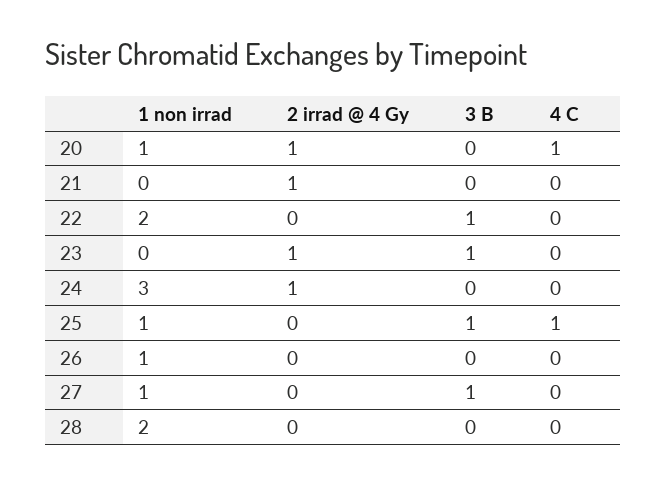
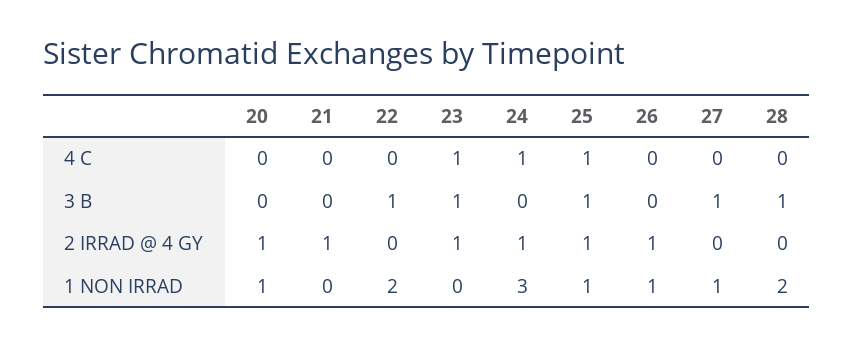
  {
    "1 non irrad": {
      "20": 1,
      "21": 0,
      "22": 2,
      "23": 0,
      "24": 3,
      "25": 1,
      "26": 1,
      "27": 1,
      "28": 2
    },
    "2 irrad @ 4 Gy": {
      "20": 1,
      "21": 1,
      "22": 0,
      "23": 1,
      "24": 1,
-     "25": 0,
+     "25": 1,
-     "26": 0,
+     "26": 1,
      "27": 0,
      "28": 0
    },
    "3 B": {
      "20": 0,
      "21": 0,
      "22": 1,
      "23": 1,
      "24": 0,
      "25": 1,
      "26": 0,
      "27": 1,
-     "28": 0
+     "28": 1
    },
    "4 C": {
-     "20": 1,
+     "20": 0,
      "21": 0,
      "22": 0,
-     "23": 0,
+     "23": 1,
-     "24": 0,
+     "24": 1,
      "25": 1,
      "26": 0,
      "27": 0,
      "28": 0
    }
  }

